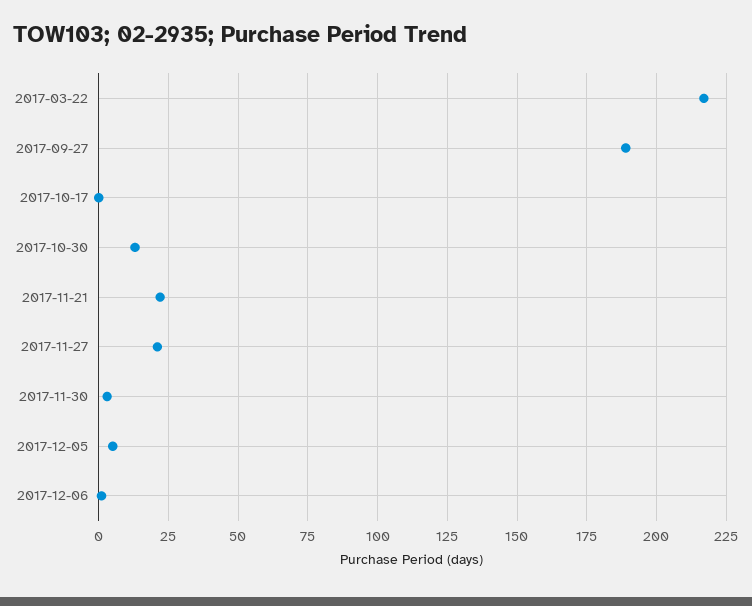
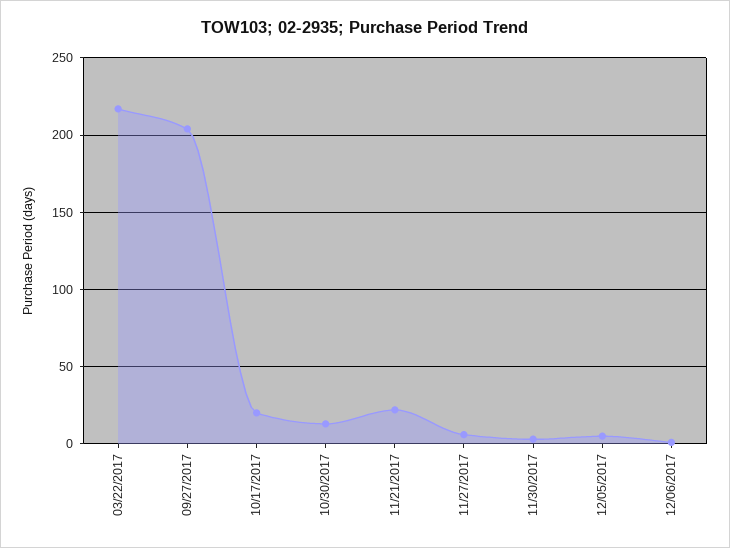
  {
    "2017-03-22": 215,
-   "2017-09-27": 190,
+   "2017-09-27": 205,
-   "2017-10-17": 0,
+   "2017-10-17": 20,
    "2017-10-30": 15,
    "2017-11-21": 20,
-   "2017-11-27": 20,
+   "2017-11-27": 5,
    "2017-11-30": 5,
    "2017-12-05": 5,
    "2017-12-06": 0
  }

